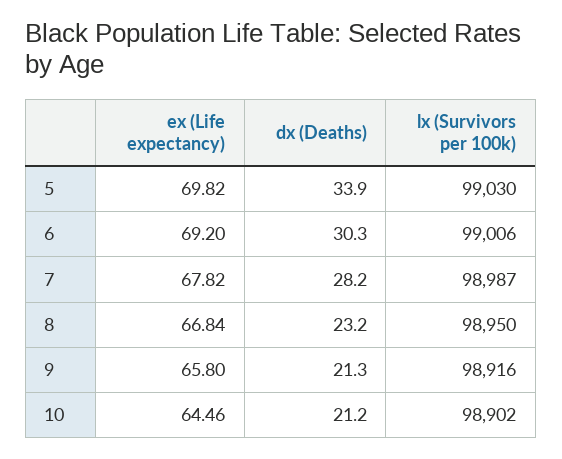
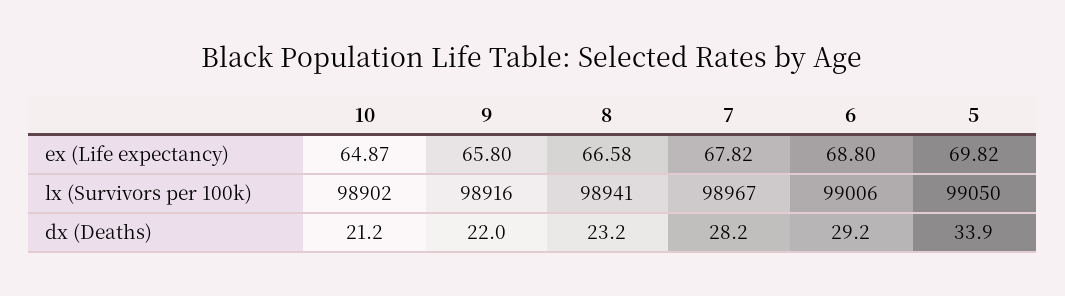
  {
    "ex (Life expectancy)": {
      "5": 69.82,
-     "6": 69.2,
+     "6": 68.8,
      "7": 67.82,
-     "8": 66.84,
+     "8": 66.58,
      "9": 65.8,
-     "10": 64.46
+     "10": 64.87
    },
    "dx (Deaths)": {
      "5": 33.9,
-     "6": 30.3,
+     "6": 29.2,
      "7": 28.2,
      "8": 23.2,
-     "9": 21.3,
+     "9": 22,
      "10": 21.2
    },
    "lx (Survivors per 100k)": {
-     "5": 99030,
+     "5": 99050,
      "6": 99006,
-     "7": 98987,
+     "7": 98967,
-     "8": 98950,
+     "8": 98941,
      "9": 98916,
      "10": 98902
    }
  }

